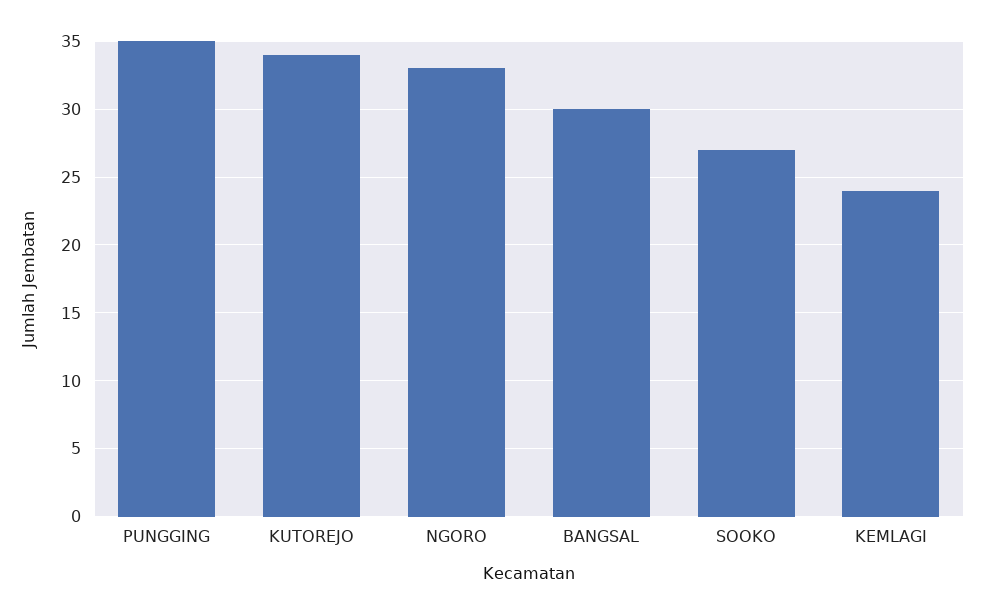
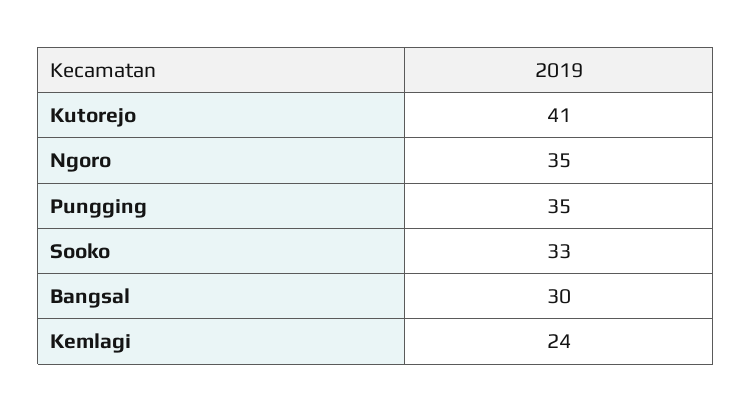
  {
    "PUNGGING": 35,
-   "KUTOREJO": 34,
+   "KUTOREJO": 41,
-   "NGORO": 33,
+   "NGORO": 35,
    "BANGSAL": 30,
-   "SOOKO": 27,
+   "SOOKO": 33,
    "KEMLAGI": 24
  }

